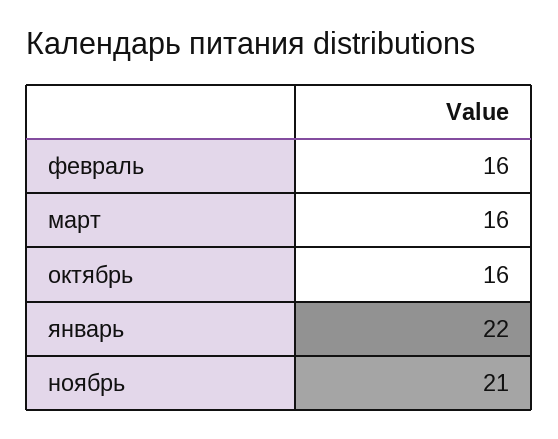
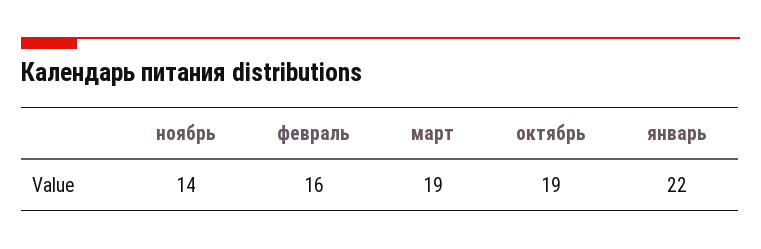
  {
    "февраль": 16,
-   "март": 16,
+   "март": 19,
-   "октябрь": 16,
+   "октябрь": 19,
    "январь": 22,
-   "ноябрь": 21
+   "ноябрь": 14
  }

